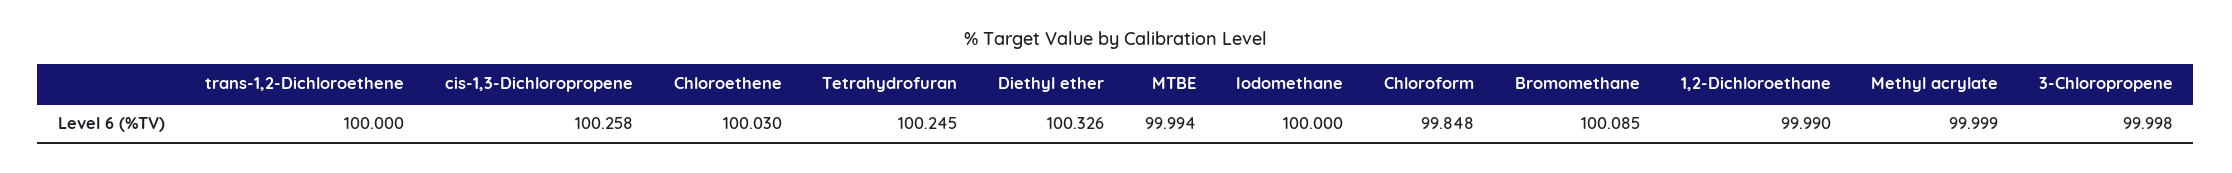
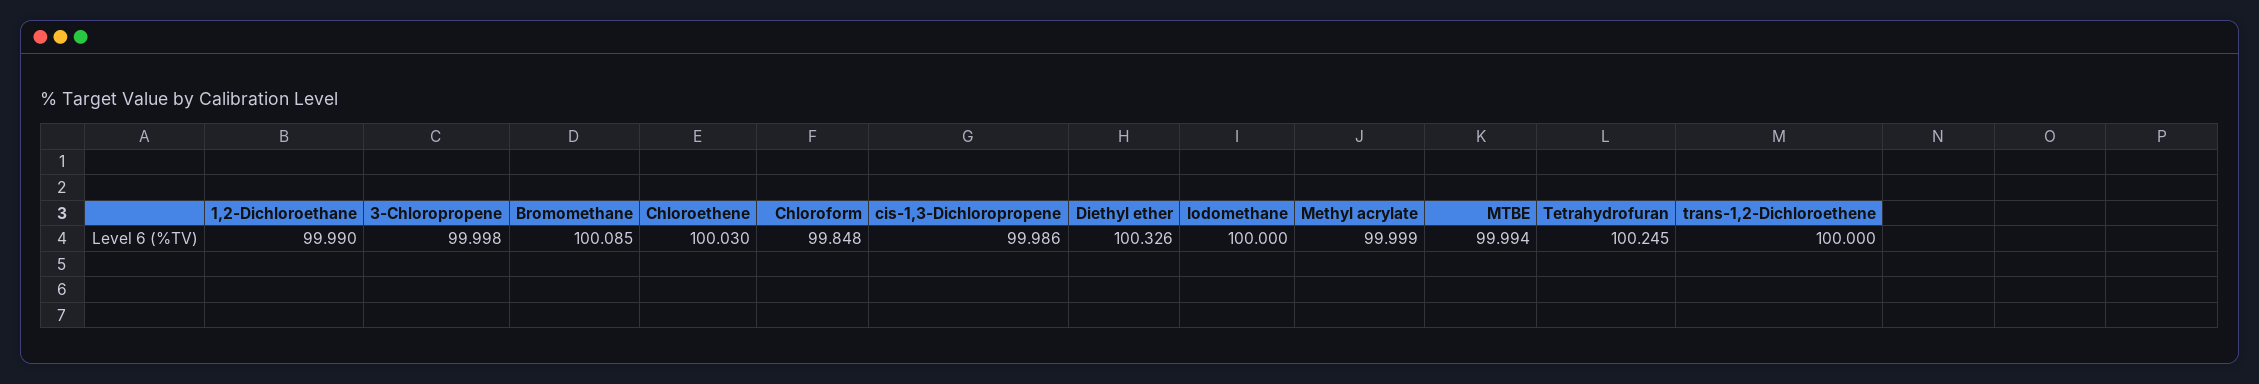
  {
    "trans-1,2-Dichloroethene": 100,
-   "cis-1,3-Dichloropropene": 100.258,
+   "cis-1,3-Dichloropropene": 99.986,
    "Chloroethene": 100.03,
    "Tetrahydrofuran": 100.245,
    "Diethyl ether": 100.326,
    "MTBE": 99.994,
    "Iodomethane": 100,
    "Chloroform": 99.848,
    "Bromomethane": 100.085,
    "1,2-Dichloroethane": 99.99,
    "Methyl acrylate": 99.999,
    "3-Chloropropene": 99.998
  }

